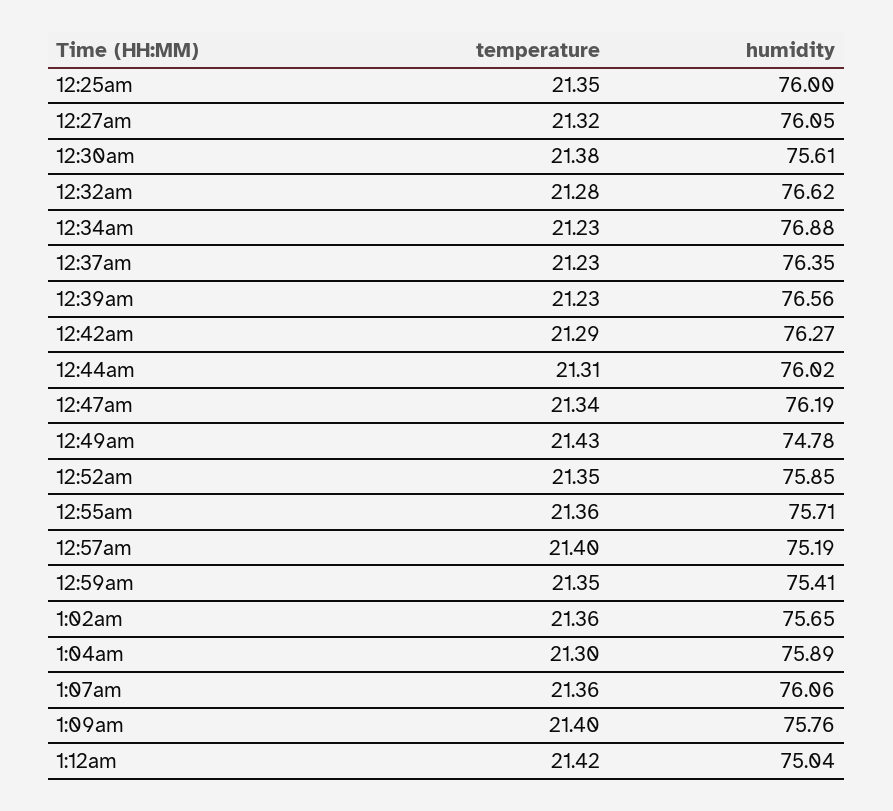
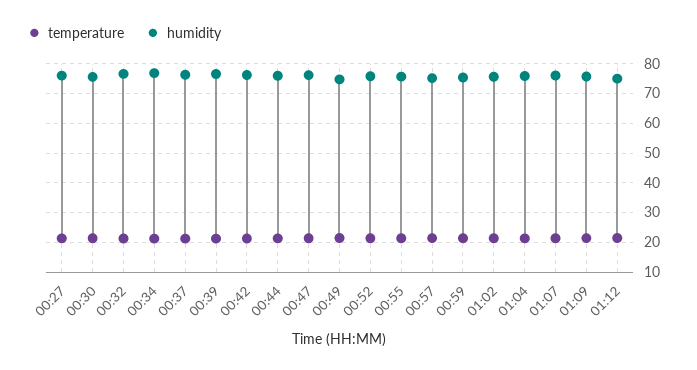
  {
    "temperature": {
-     "12:25am": 21.35,
      "12:27am": 21.32,
      "12:30am": 21.38,
      "12:32am": 21.28,
      "12:34am": 21.23,
      "12:37am": 21.23,
      "12:39am": 21.23,
      "12:42am": 21.29,
      "12:44am": 21.31,
      "12:47am": 21.34,
      "12:49am": 21.43,
      "12:52am": 21.35,
      "12:55am": 21.36,
      "12:57am": 21.4,
      "12:59am": 21.35,
      "1:02am": 21.36,
      "1:04am": 21.3,
      "1:07am": 21.36,
      "1:09am": 21.4,
      "1:12am": 21.42
    },
    "humidity": {
-     "12:25am": 76,
      "12:27am": 76.05,
      "12:30am": 75.61,
      "12:32am": 76.62,
      "12:34am": 76.88,
      "12:37am": 76.35,
      "12:39am": 76.56,
      "12:42am": 76.27,
      "12:44am": 76.02,
      "12:47am": 76.19,
      "12:49am": 74.78,
      "12:52am": 75.85,
      "12:55am": 75.71,
      "12:57am": 75.19,
      "12:59am": 75.41,
      "1:02am": 75.65,
      "1:04am": 75.89,
      "1:07am": 76.06,
      "1:09am": 75.76,
      "1:12am": 75.04
    }
  }

